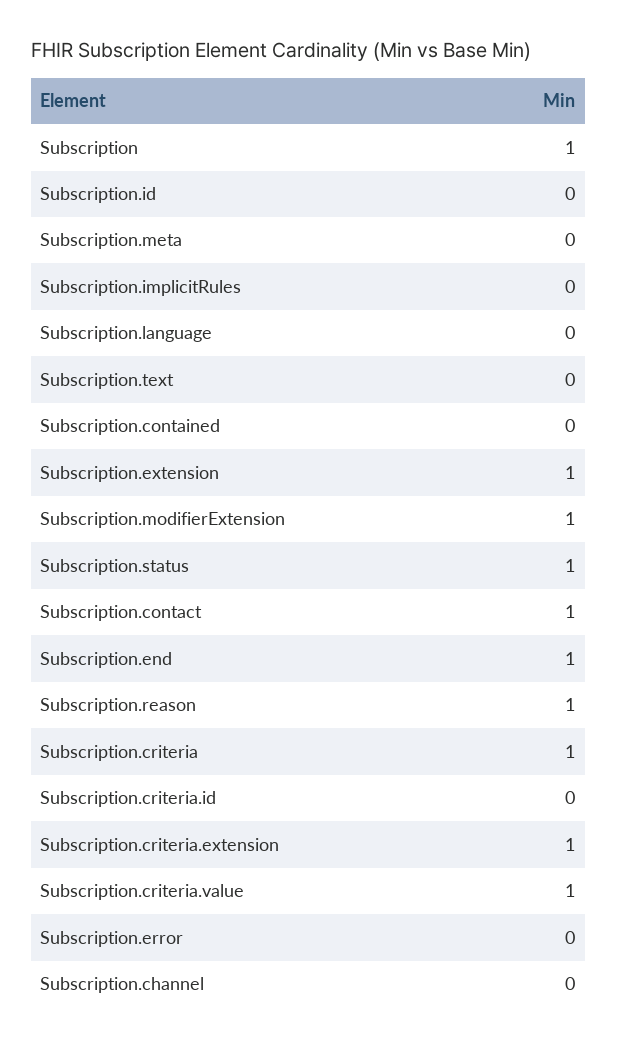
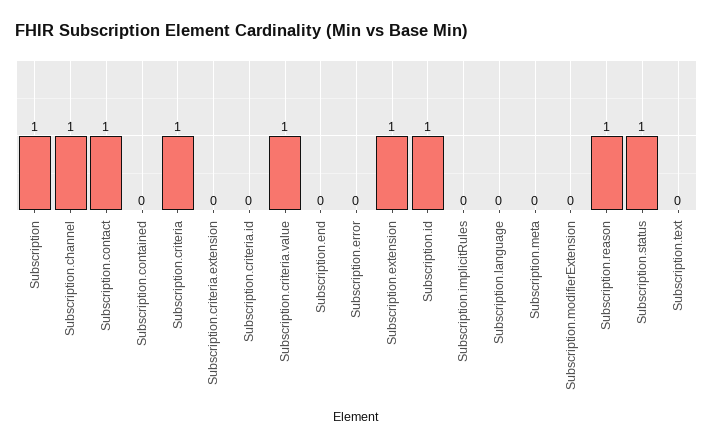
  {
    "Subscription": 1,
-   "Subscription.id": 0,
+   "Subscription.id": 1,
    "Subscription.meta": 0,
    "Subscription.implicitRules": 0,
    "Subscription.language": 0,
    "Subscription.text": 0,
    "Subscription.contained": 0,
    "Subscription.extension": 1,
-   "Subscription.modifierExtension": 1,
+   "Subscription.modifierExtension": 0,
    "Subscription.status": 1,
    "Subscription.contact": 1,
-   "Subscription.end": 1,
+   "Subscription.end": 0,
    "Subscription.reason": 1,
    "Subscription.criteria": 1,
    "Subscription.criteria.id": 0,
-   "Subscription.criteria.extension": 1,
+   "Subscription.criteria.extension": 0,
    "Subscription.criteria.value": 1,
    "Subscription.error": 0,
-   "Subscription.channel": 0
+   "Subscription.channel": 1
  }

